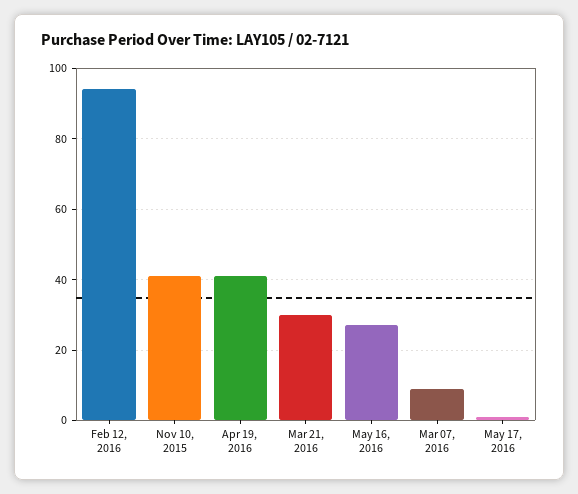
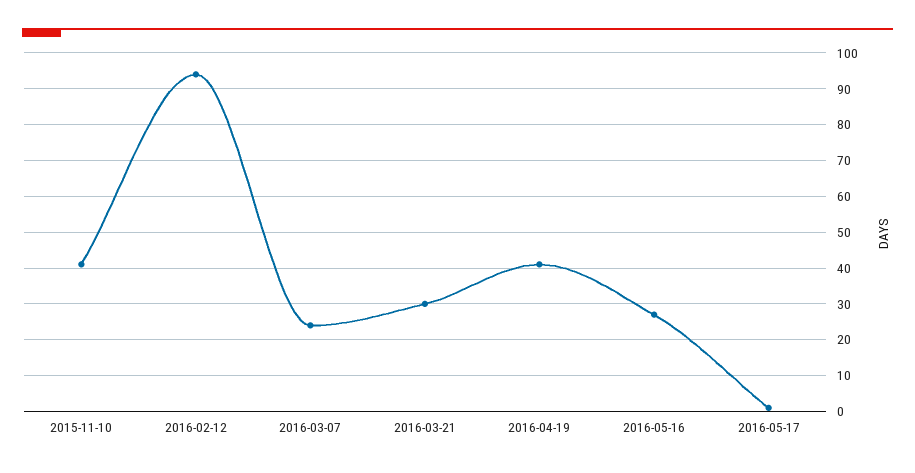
  {
    "Feb 12, 2016": 95,
    "Nov 10, 2015": 40,
    "Apr 19, 2016": 40,
    "Mar 21, 2016": 30,
    "May 16, 2016": 25,
-   "Mar 07, 2016": 10,
+   "Mar 07, 2016": 25,
    "May 17, 2016": 0
  }

